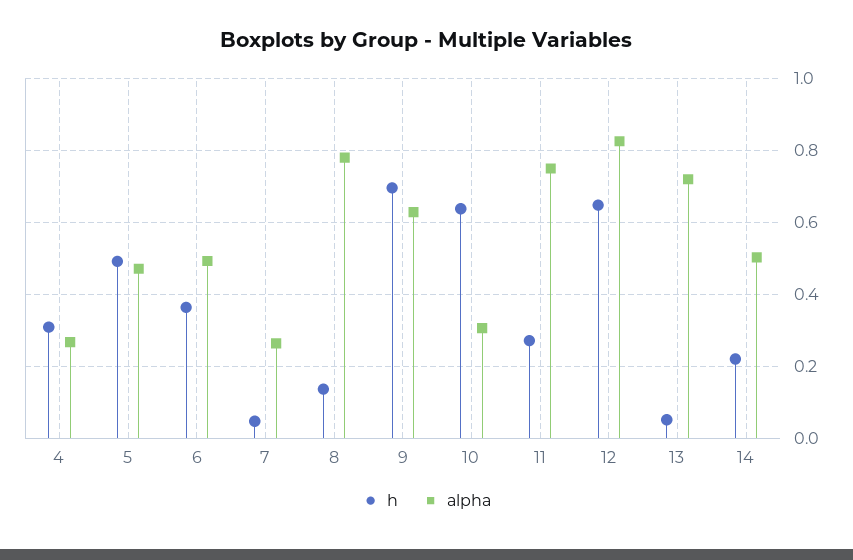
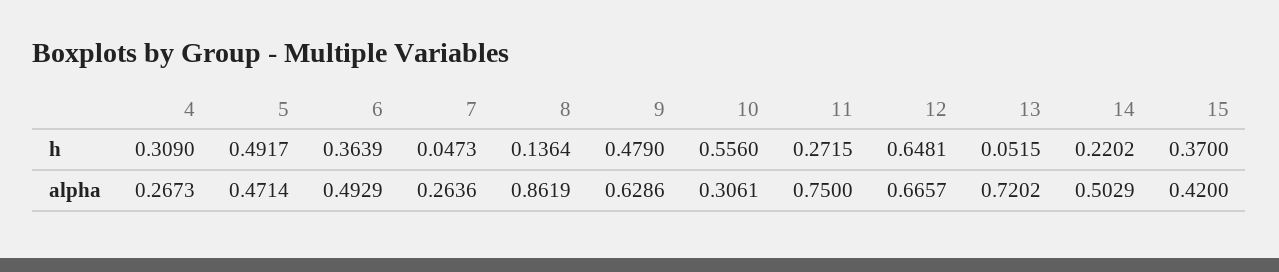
  {
    "h": {
      "4": 0.309,
      "5": 0.4917,
      "6": 0.3639,
      "7": 0.0473,
      "8": 0.1364,
-     "9": 0.7,
+     "9": 0.479,
-     "10": 0.64,
+     "10": 0.556,
      "11": 0.2715,
      "12": 0.6481,
      "13": 0.0515,
-     "14": 0.2202
+     "14": 0.2202,
+     "15": 0.37
    },
    "alpha": {
      "4": 0.2673,
      "5": 0.4714,
      "6": 0.4929,
      "7": 0.2636,
-     "8": 0.78,
+     "8": 0.8619,
      "9": 0.6286,
      "10": 0.3061,
      "11": 0.75,
-     "12": 0.82,
+     "12": 0.6657,
      "13": 0.7202,
-     "14": 0.5029
+     "14": 0.5029,
+     "15": 0.42
    }
  }

